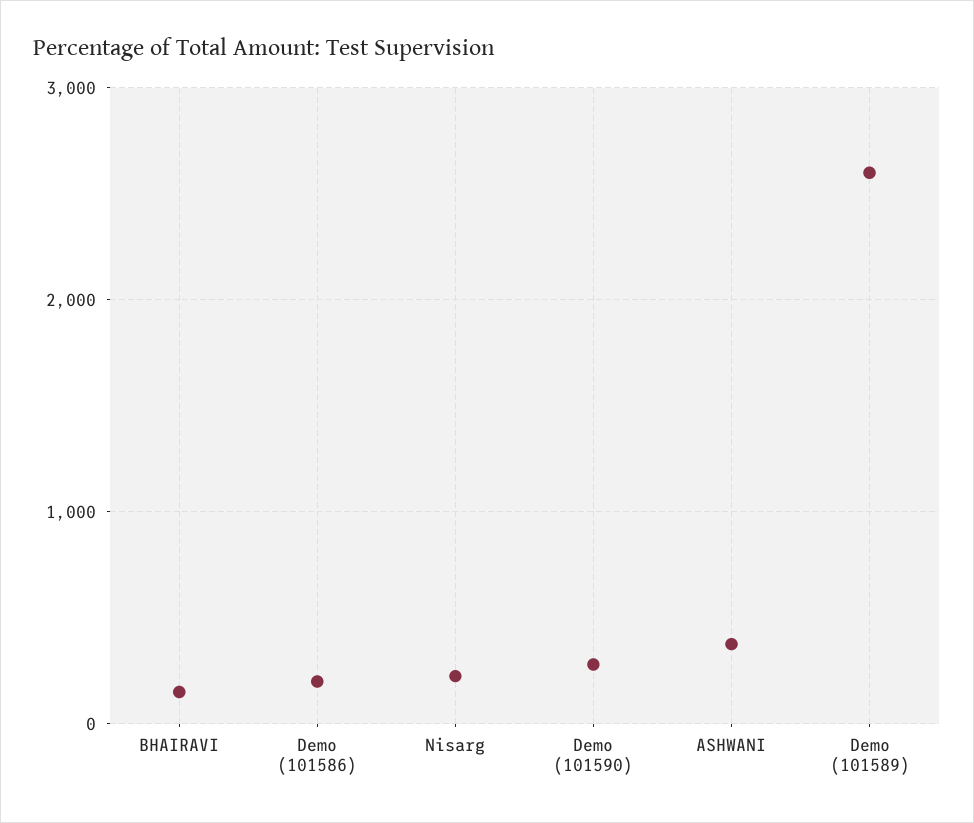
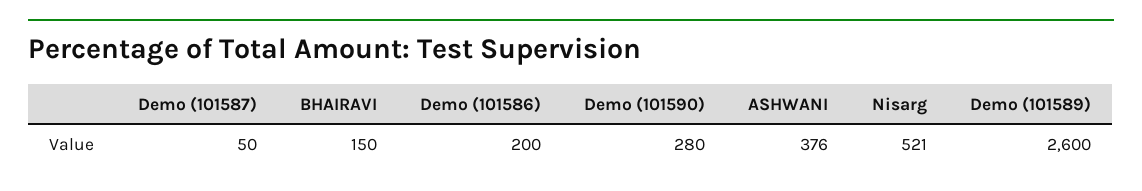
  {
    "BHAIRAVI": 150,
    "Demo (101586)": 200,
-   "Nisarg": 200,
+   "Nisarg": 521,
    "Demo (101590)": 280,
    "ASHWANI": 376,
-   "Demo (101589)": 2600
+   "Demo (101589)": 2600,
+   "Demo (101587)": 50
  }

